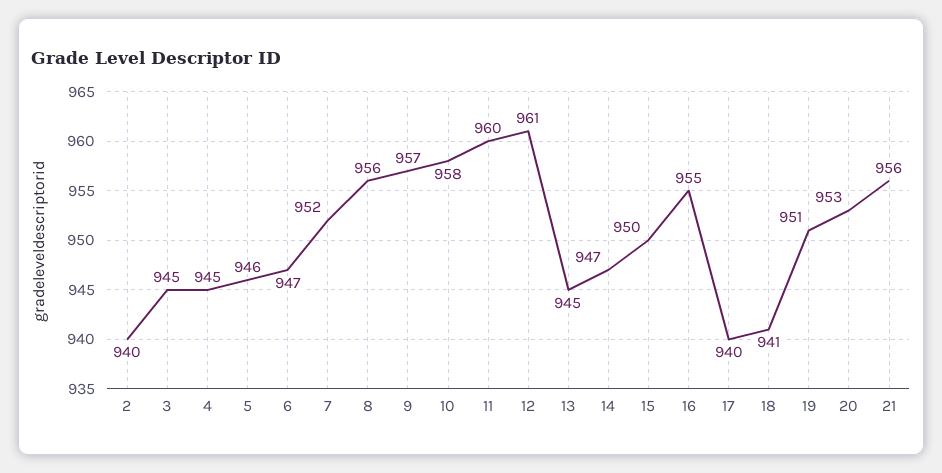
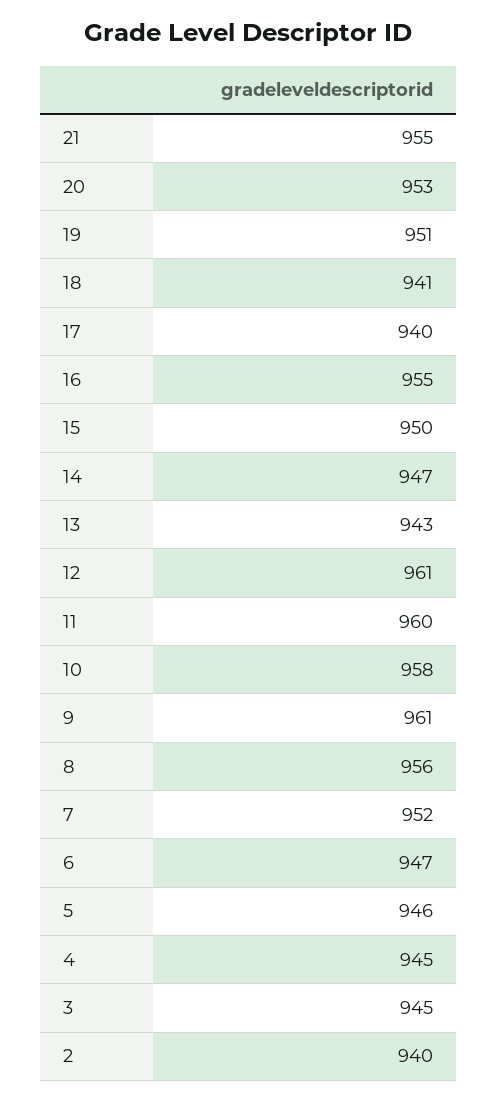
  {
    "2": 940,
    "3": 945,
    "4": 945,
    "5": 946,
    "6": 947,
    "7": 952,
    "8": 956,
-   "9": 957,
+   "9": 961,
    "10": 958,
    "11": 960,
    "12": 961,
-   "13": 945,
+   "13": 943,
    "14": 947,
    "15": 950,
    "16": 955,
    "17": 940,
    "18": 941,
    "19": 951,
    "20": 953,
-   "21": 956
+   "21": 955
  }

